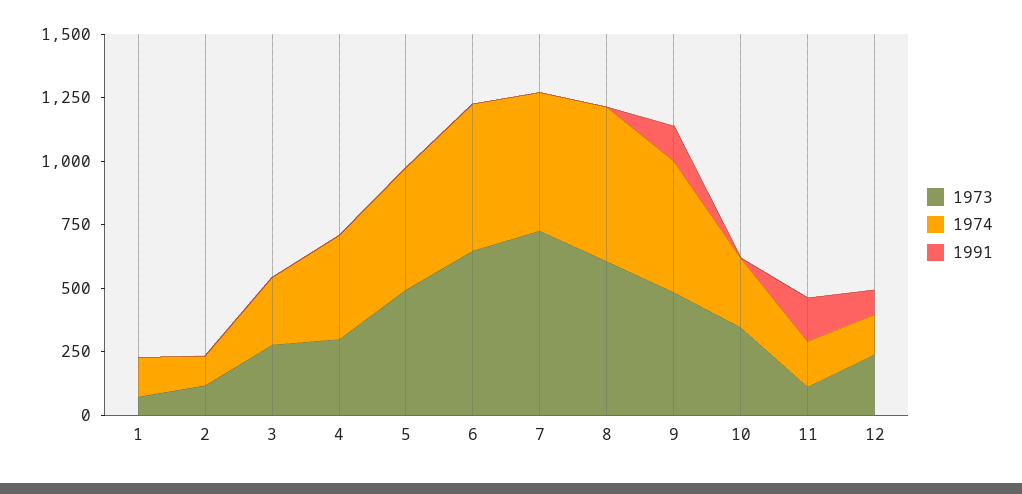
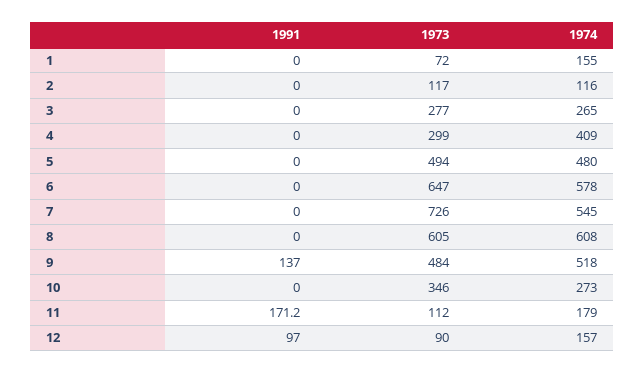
  {
    "1973": {
      "1": 72,
      "2": 117,
      "3": 277,
      "4": 299,
      "5": 494,
      "6": 647,
      "7": 726,
      "8": 605,
      "9": 484,
      "10": 346,
      "11": 112,
-     "12": 250
+     "12": 90
    },
    "1974": {
      "1": 155,
      "2": 116,
      "3": 265,
      "4": 409,
      "5": 480,
      "6": 578,
      "7": 545,
      "8": 608,
      "9": 518,
      "10": 273,
      "11": 179,
      "12": 157
    },
    "1991": {
      "1": 0,
      "2": 0,
      "3": 0,
      "4": 0,
      "5": 0,
      "6": 0,
      "7": 0,
      "8": 0,
      "9": 137,
      "10": 0,
      "11": 171.2,
      "12": 97
    }
  }

